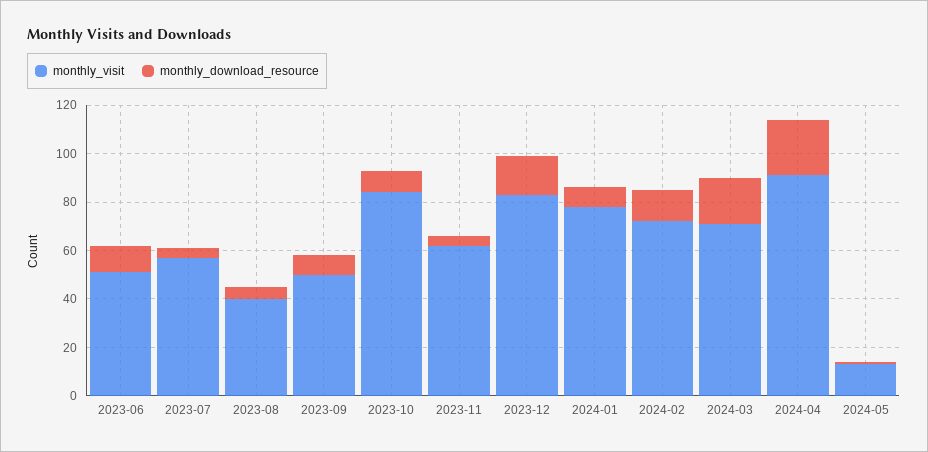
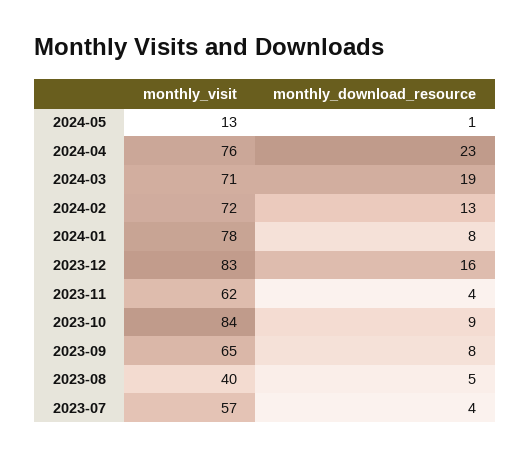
  {
    "monthly_visit": {
-     "2023-06": 50,
      "2023-07": 57,
      "2023-08": 40,
-     "2023-09": 50,
+     "2023-09": 65,
      "2023-10": 84,
      "2023-11": 62,
      "2023-12": 83,
      "2024-01": 78,
      "2024-02": 72,
      "2024-03": 71,
-     "2024-04": 90,
+     "2024-04": 76,
      "2024-05": 13
    },
    "monthly_download_resource": {
-     "2023-06": 10,
      "2023-07": 4,
      "2023-08": 5,
      "2023-09": 8,
      "2023-10": 9,
      "2023-11": 4,
      "2023-12": 16,
      "2024-01": 8,
      "2024-02": 13,
      "2024-03": 19,
      "2024-04": 23,
      "2024-05": 1
    }
  }

